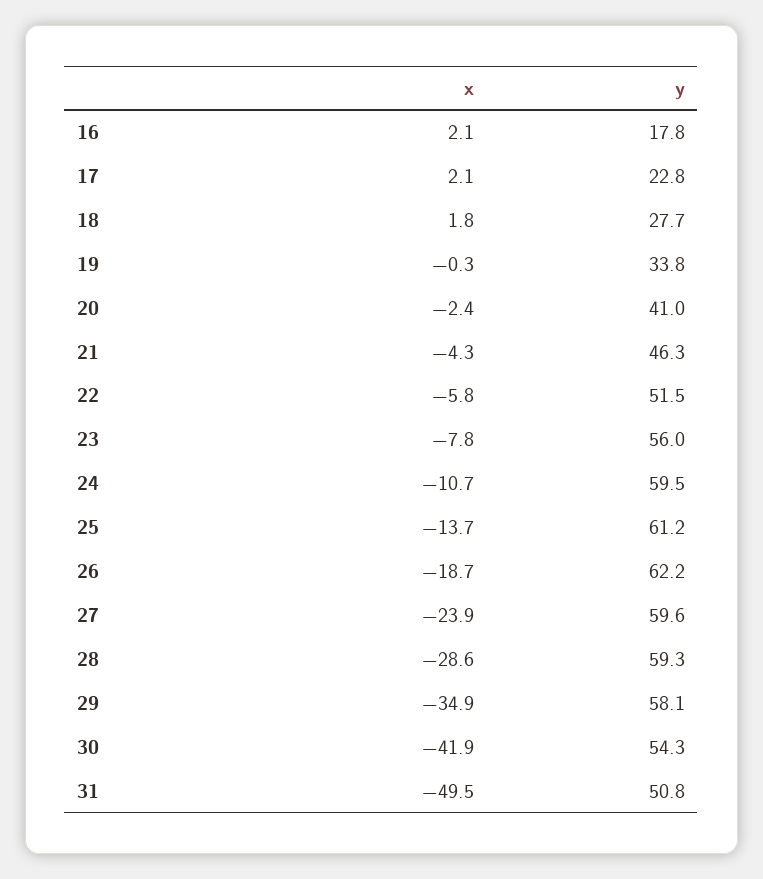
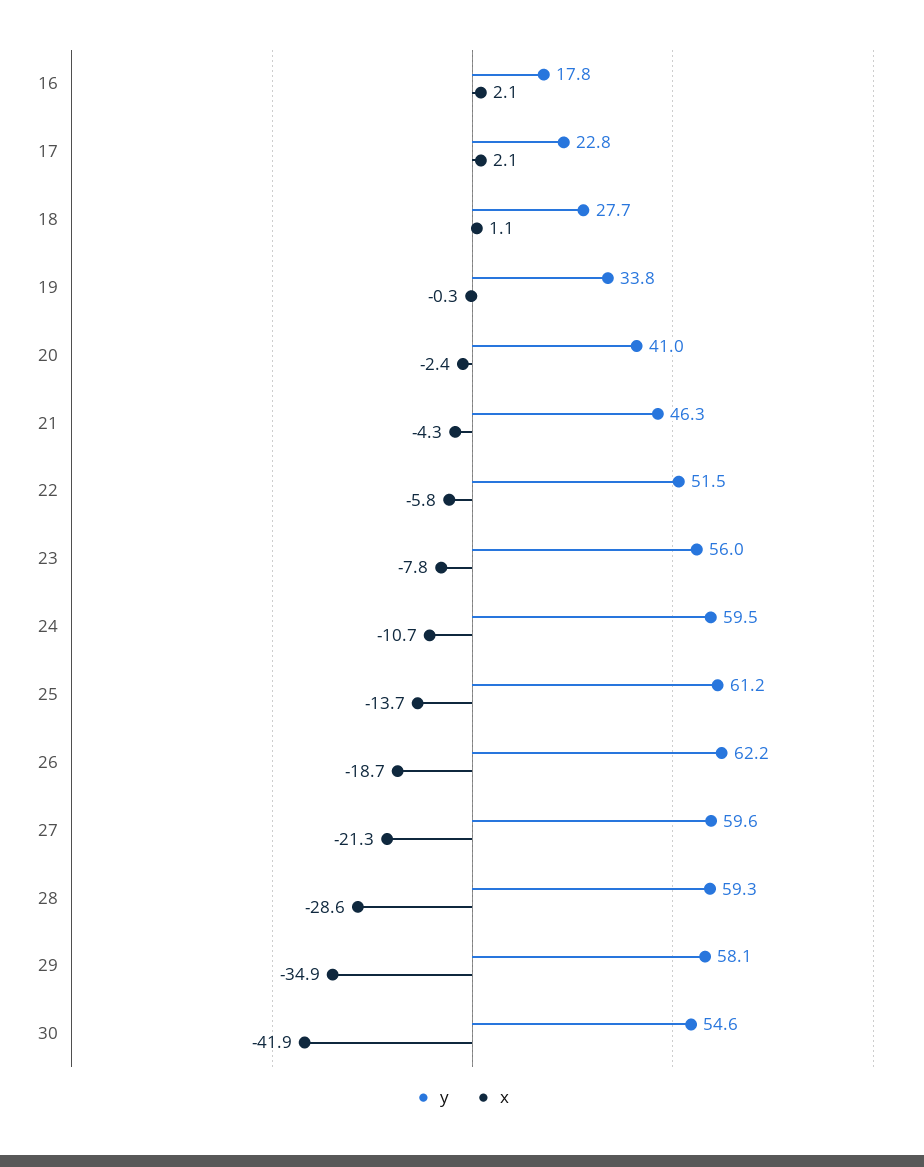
  {
    "x": {
      "16": 2.1,
      "17": 2.1,
-     "18": 1.8,
+     "18": 1.1,
      "19": -0.3,
      "20": -2.4,
      "21": -4.3,
      "22": -5.8,
      "23": -7.8,
      "24": -10.7,
      "25": -13.7,
      "26": -18.7,
-     "27": -23.9,
+     "27": -21.3,
      "28": -28.6,
      "29": -34.9,
-     "30": -41.9,
+     "30": -41.9
-     "31": -49.5
    },
    "y": {
      "16": 17.8,
      "17": 22.8,
      "18": 27.7,
      "19": 33.8,
      "20": 41,
      "21": 46.3,
      "22": 51.5,
      "23": 56,
      "24": 59.5,
      "25": 61.2,
      "26": 62.2,
      "27": 59.6,
      "28": 59.3,
      "29": 58.1,
-     "30": 54.3,
+     "30": 54.6
-     "31": 50.8
    }
  }

